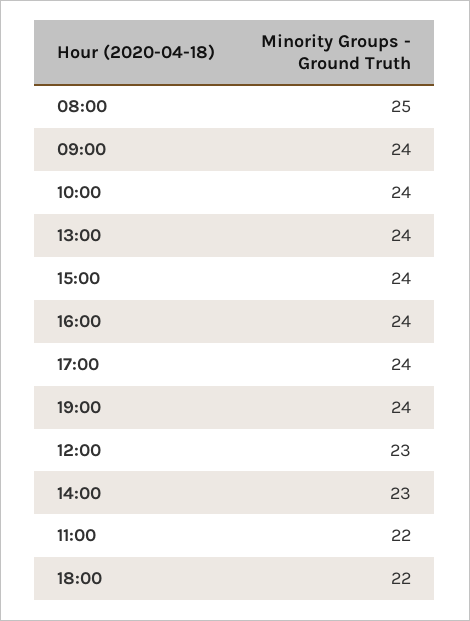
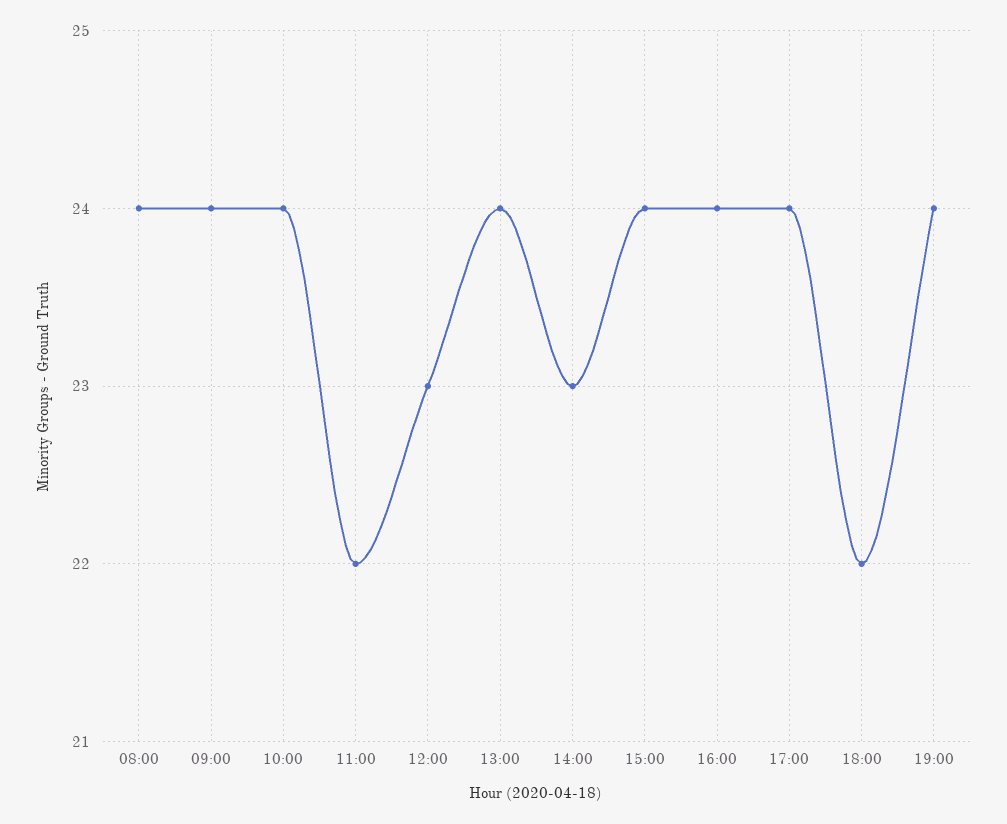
  {
-   "08:00": 25,
+   "08:00": 24,
    "09:00": 24,
    "10:00": 24,
    "13:00": 24,
    "15:00": 24,
    "16:00": 24,
    "17:00": 24,
    "19:00": 24,
    "12:00": 23,
    "14:00": 23,
    "11:00": 22,
    "18:00": 22
  }

